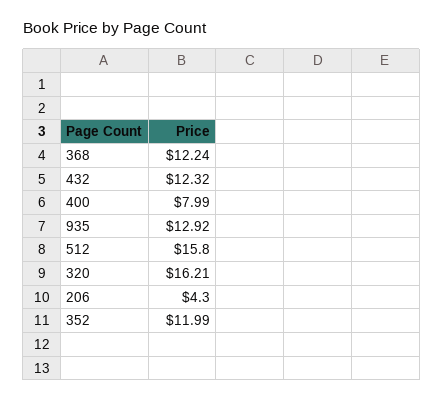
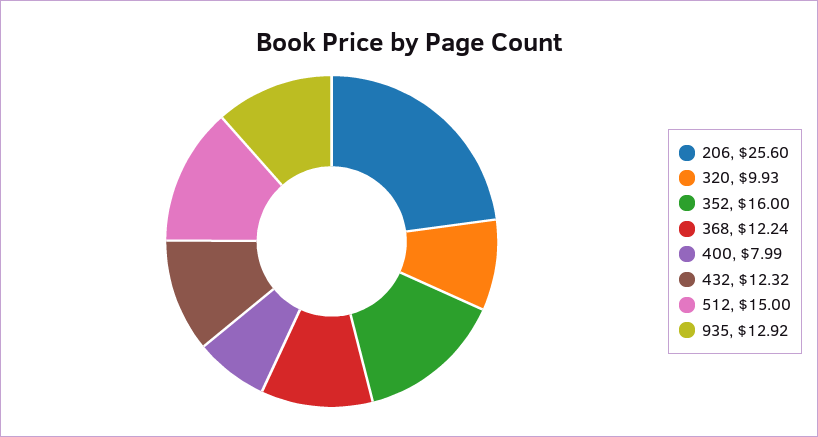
  {
    "368": 12.24,
    "432": 12.32,
    "400": 7.99,
    "935": 12.92,
-   "512": 15.8,
+   "512": 15,
-   "320": 16.21,
+   "320": 9.93,
-   "206": 4.3,
+   "206": 25.6,
-   "352": 11.99
+   "352": 16
  }

